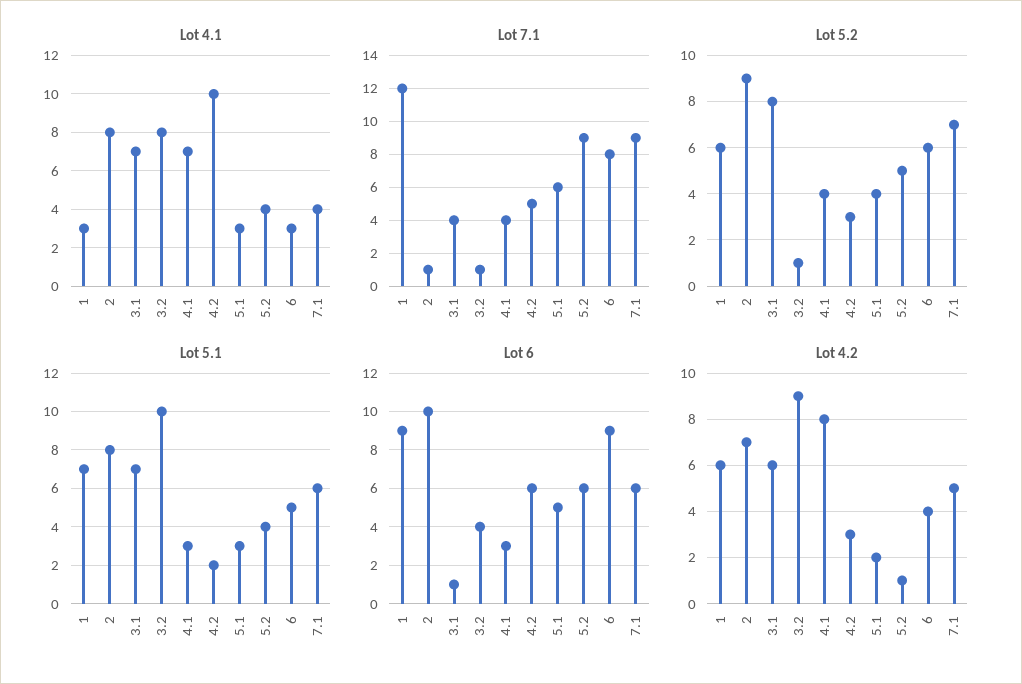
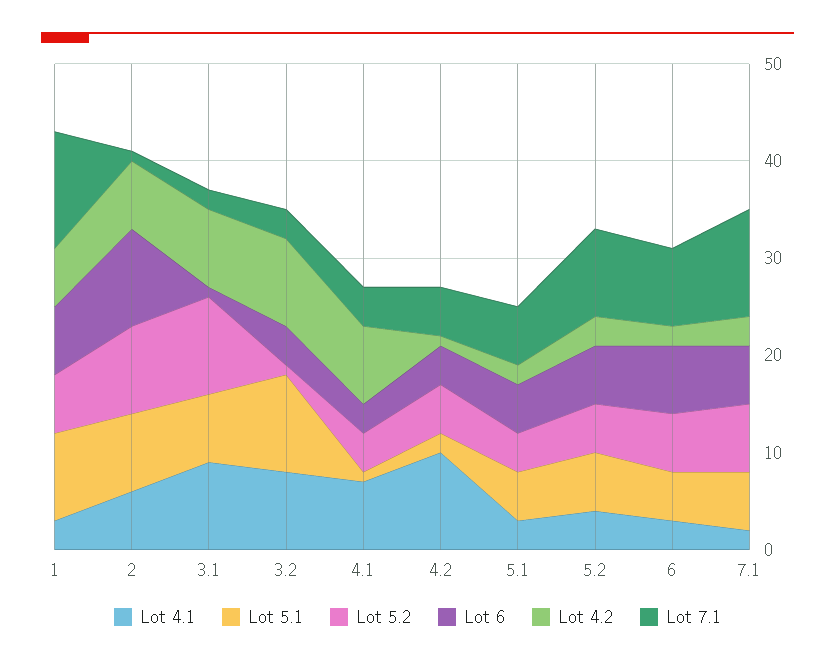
  {
    "Lot 4.1": {
      "1": 3,
-     "2": 8,
+     "2": 6,
-     "3.1": 7,
+     "3.1": 9,
      "3.2": 8,
      "4.1": 7,
      "4.2": 10,
      "5.1": 3,
      "5.2": 4,
      "6": 3,
-     "7.1": 4
+     "7.1": 2
    },
    "Lot 7.1": {
      "1": 12,
      "2": 1,
-     "3.1": 4,
+     "3.1": 2,
-     "3.2": 1,
+     "3.2": 3,
      "4.1": 4,
      "4.2": 5,
      "5.1": 6,
      "5.2": 9,
      "6": 8,
-     "7.1": 9
+     "7.1": 11
    },
    "Lot 5.2": {
      "1": 6,
      "2": 9,
-     "3.1": 8,
+     "3.1": 10,
      "3.2": 1,
      "4.1": 4,
-     "4.2": 3,
+     "4.2": 5,
      "5.1": 4,
      "5.2": 5,
      "6": 6,
      "7.1": 7
    },
    "Lot 5.1": {
-     "1": 7,
+     "1": 9,
      "2": 8,
      "3.1": 7,
      "3.2": 10,
-     "4.1": 3,
+     "4.1": 1,
      "4.2": 2,
-     "5.1": 3,
+     "5.1": 5,
-     "5.2": 4,
+     "5.2": 6,
      "6": 5,
      "7.1": 6
    },
    "Lot 6": {
-     "1": 9,
+     "1": 7,
      "2": 10,
      "3.1": 1,
      "3.2": 4,
      "4.1": 3,
-     "4.2": 6,
+     "4.2": 4,
      "5.1": 5,
      "5.2": 6,
-     "6": 9,
+     "6": 7,
      "7.1": 6
    },
    "Lot 4.2": {
      "1": 6,
      "2": 7,
-     "3.1": 6,
+     "3.1": 8,
      "3.2": 9,
      "4.1": 8,
-     "4.2": 3,
+     "4.2": 1,
      "5.1": 2,
-     "5.2": 1,
+     "5.2": 3,
-     "6": 4,
+     "6": 2,
-     "7.1": 5
+     "7.1": 3
    }
  }

